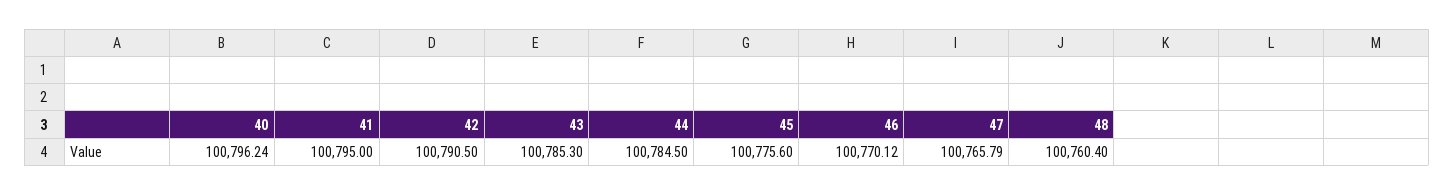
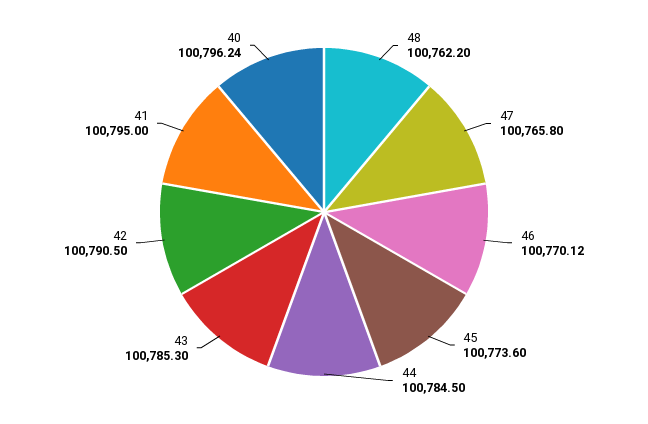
  {
    "40": 100796.24,
    "41": 100795,
    "42": 100790.5,
    "43": 100785.3,
    "44": 100784.5,
-   "45": 100775.6,
+   "45": 100773.6,
    "46": 100770.12,
-   "47": 100765.79,
+   "47": 100765.8,
-   "48": 100760.4
+   "48": 100762.2
  }

